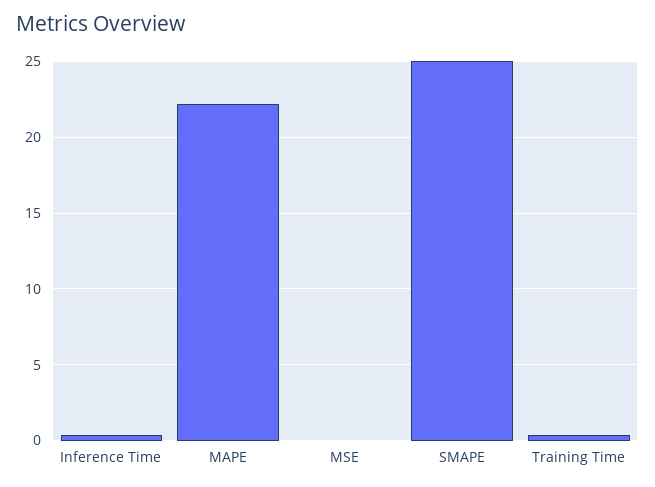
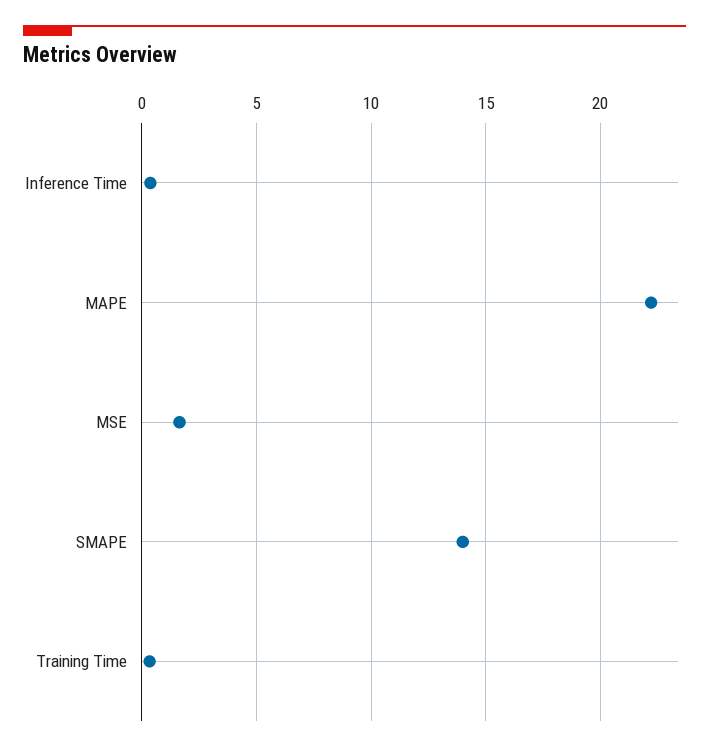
  {
    "Inference Time": 0.5,
    "MAPE": 22,
-   "MSE": 0,
+   "MSE": 1.5,
-   "SMAPE": 25,
+   "SMAPE": 14,
    "Training Time": 0.5
  }

